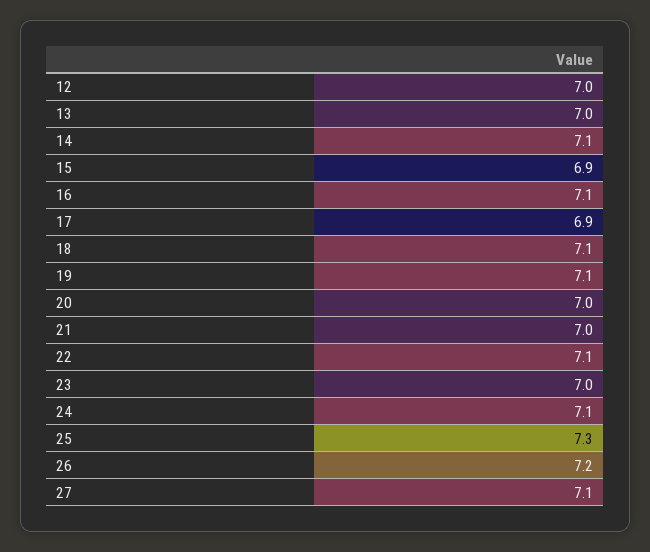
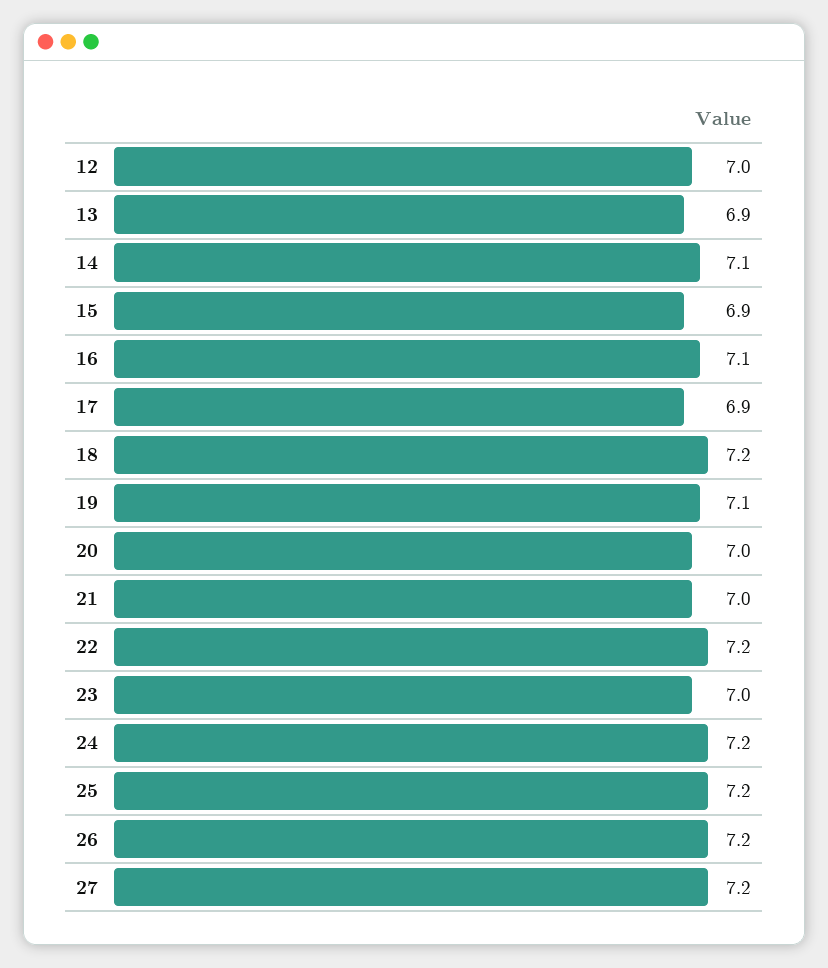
  {
    "12": 7,
-   "13": 7,
+   "13": 6.9,
    "14": 7.1,
    "15": 6.9,
    "16": 7.1,
    "17": 6.9,
-   "18": 7.1,
+   "18": 7.2,
    "19": 7.1,
    "20": 7,
    "21": 7,
-   "22": 7.1,
+   "22": 7.2,
    "23": 7,
-   "24": 7.1,
+   "24": 7.2,
-   "25": 7.3,
+   "25": 7.2,
    "26": 7.2,
-   "27": 7.1
+   "27": 7.2
  }

